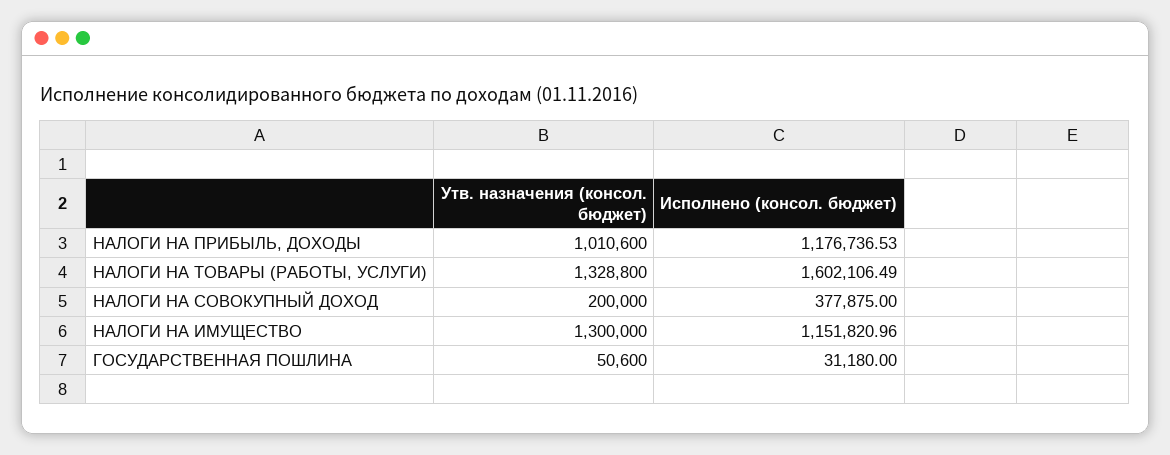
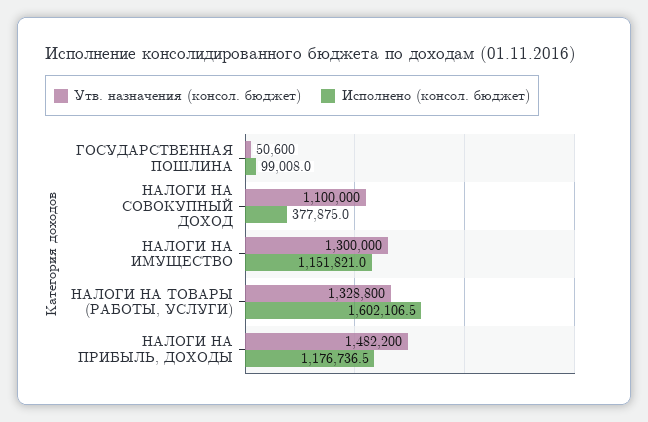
  {
    "Утв. назначения (консол. бюджет)": {
-     "НАЛОГИ НА ПРИБЫЛЬ, ДОХОДЫ": 1010600,
+     "НАЛОГИ НА ПРИБЫЛЬ, ДОХОДЫ": 1482200,
      "НАЛОГИ НА ТОВАРЫ (РАБОТЫ, УСЛУГИ)": 1328800,
-     "НАЛОГИ НА СОВОКУПНЫЙ ДОХОД": 200000,
+     "НАЛОГИ НА СОВОКУПНЫЙ ДОХОД": 1100000,
      "НАЛОГИ НА ИМУЩЕСТВО": 1300000,
      "ГОСУДАРСТВЕННАЯ ПОШЛИНА": 50600
    },
    "Исполнено (консол. бюджет)": {
      "НАЛОГИ НА ПРИБЫЛЬ, ДОХОДЫ": 1176736.53,
      "НАЛОГИ НА ТОВАРЫ (РАБОТЫ, УСЛУГИ)": 1602106.49,
      "НАЛОГИ НА СОВОКУПНЫЙ ДОХОД": 377875,
      "НАЛОГИ НА ИМУЩЕСТВО": 1151820.96,
-     "ГОСУДАРСТВЕННАЯ ПОШЛИНА": 31180
+     "ГОСУДАРСТВЕННАЯ ПОШЛИНА": 99008
    }
  }

